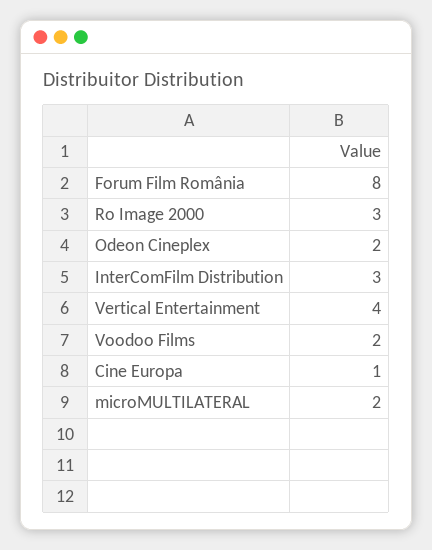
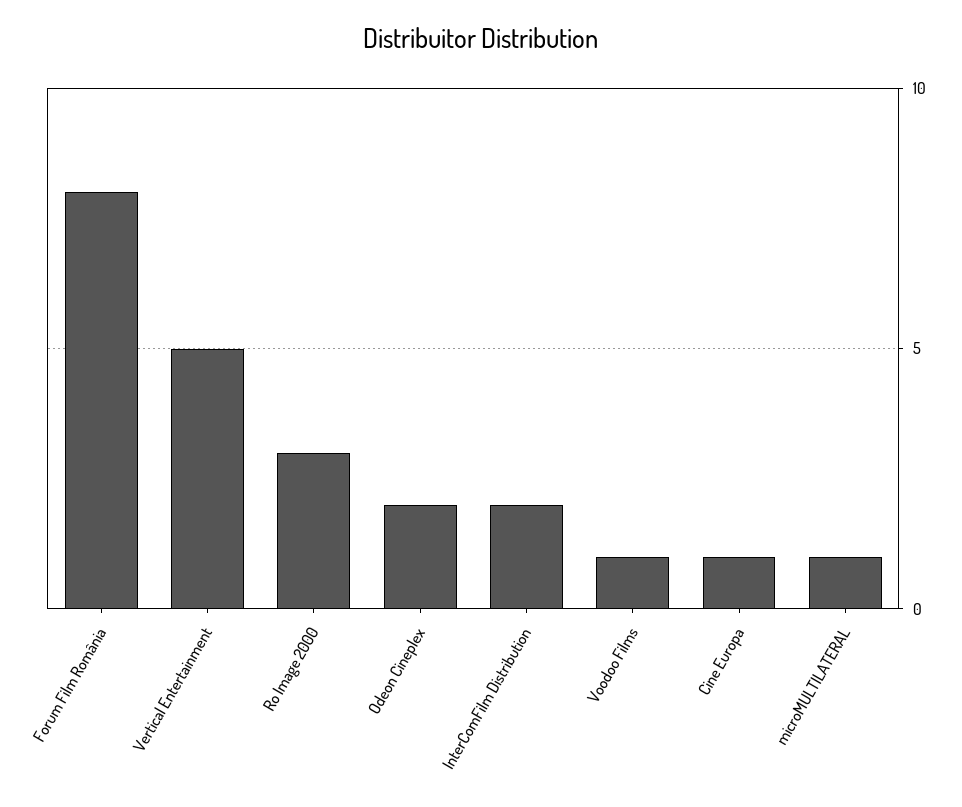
  {
    "Forum Film România": 8,
    "Ro Image 2000": 3,
    "Odeon Cineplex": 2,
-   "InterComFilm Distribution": 3,
+   "InterComFilm Distribution": 2,
-   "Vertical Entertainment": 4,
+   "Vertical Entertainment": 5,
-   "Voodoo Films": 2,
+   "Voodoo Films": 1,
    "Cine Europa": 1,
-   "microMULTILATERAL": 2
+   "microMULTILATERAL": 1
  }

